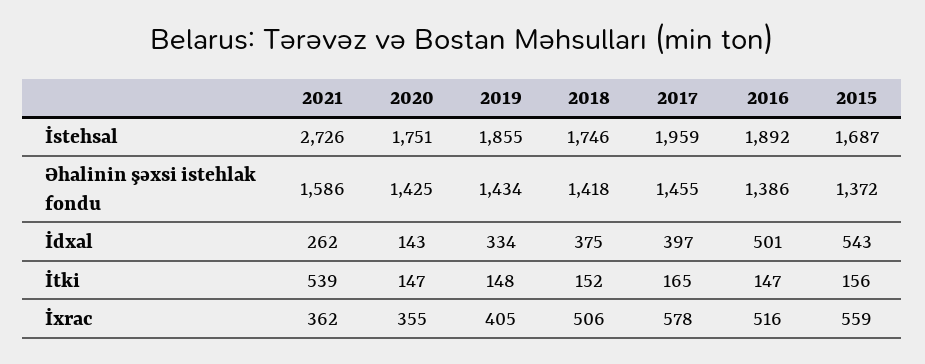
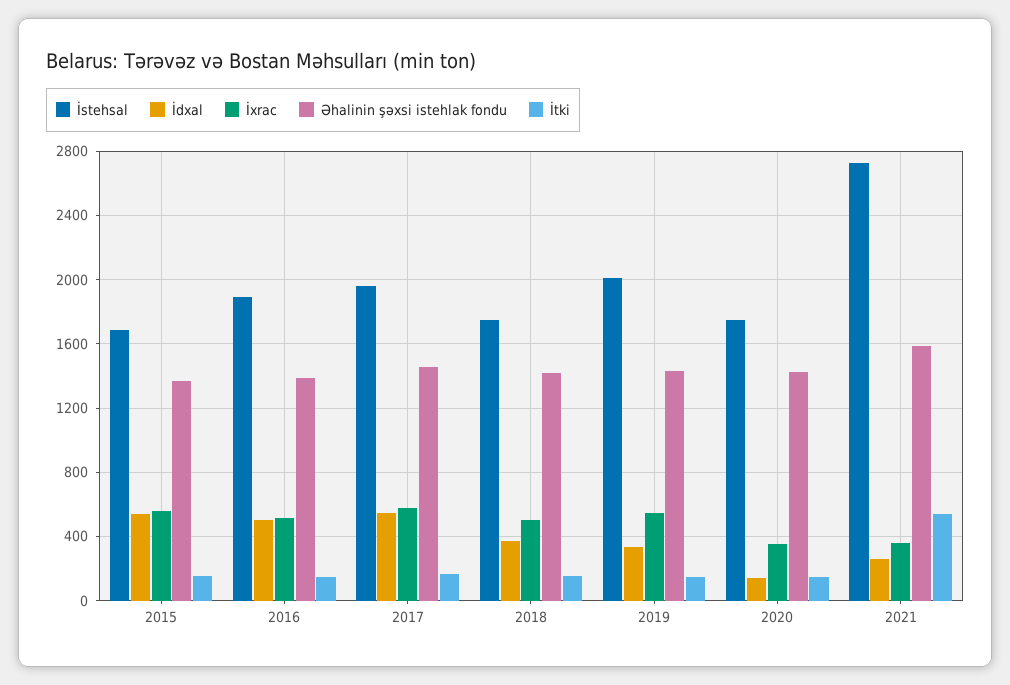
  {
    "İstehsal": {
      "2021": 2726,
      "2020": 1751,
-     "2019": 1855,
+     "2019": 2000,
      "2018": 1746,
      "2017": 1959,
      "2016": 1892,
      "2015": 1687
    },
    "Əhalinin şəxsi istehlak fondu": {
      "2021": 1586,
      "2020": 1425,
      "2019": 1434,
      "2018": 1418,
      "2017": 1455,
      "2016": 1386,
      "2015": 1372
    },
    "İdxal": {
      "2021": 262,
      "2020": 143,
      "2019": 334,
      "2018": 375,
-     "2017": 397,
+     "2017": 550,
      "2016": 501,
      "2015": 543
    },
    "İtki": {
      "2021": 539,
      "2020": 147,
      "2019": 148,
      "2018": 152,
      "2017": 165,
      "2016": 147,
      "2015": 156
    },
    "İxrac": {
      "2021": 362,
      "2020": 355,
-     "2019": 405,
+     "2019": 550,
      "2018": 506,
      "2017": 578,
      "2016": 516,
      "2015": 559
    }
  }

